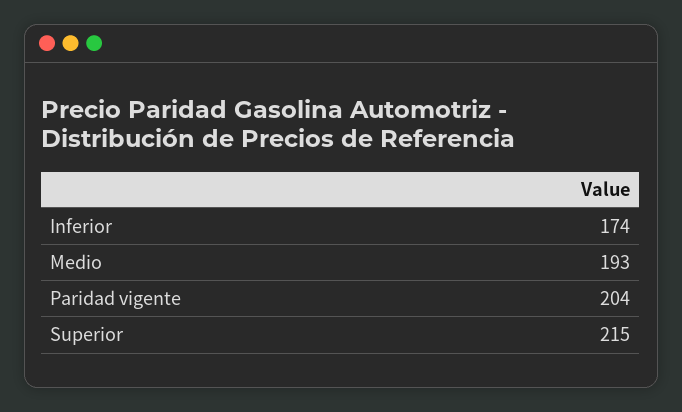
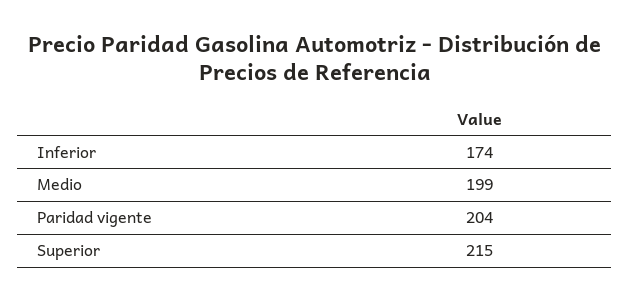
  {
    "Inferior": 174,
-   "Medio": 193,
+   "Medio": 199,
    "Paridad vigente": 204,
    "Superior": 215
  }

